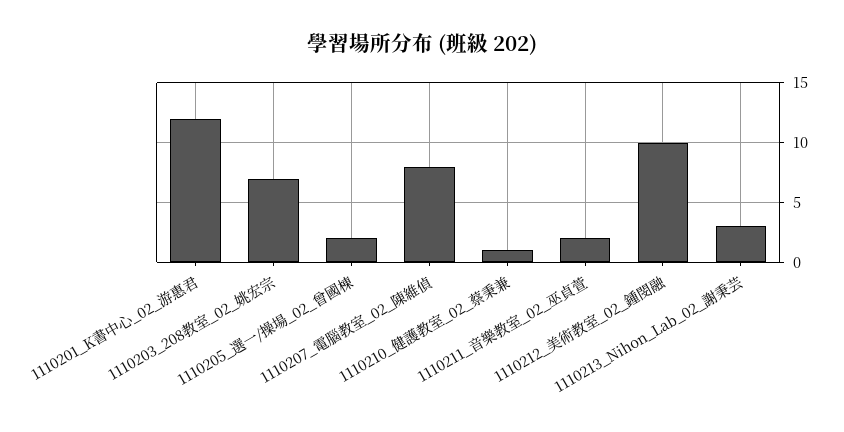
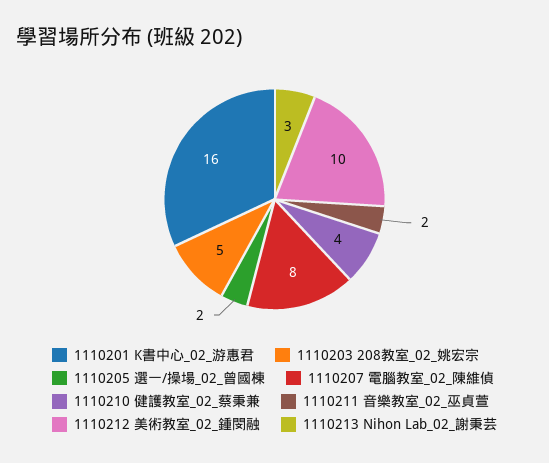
  {
-   "1110201_K書中心_02_游惠君": 12,
+   "1110201_K書中心_02_游惠君": 16,
-   "1110203_208教室_02_姚宏宗": 7,
+   "1110203_208教室_02_姚宏宗": 5,
    "1110205_選一/操場_02_曾國棟": 2,
    "1110207_電腦教室_02_陳維偵": 8,
-   "1110210_健護教室_02_蔡秉兼": 1,
+   "1110210_健護教室_02_蔡秉兼": 4,
    "1110211_音樂教室_02_巫貞萱": 2,
    "1110212_美術教室_02_鍾閔融": 10,
    "1110213_Nihon_Lab_02_謝秉芸": 3
  }

